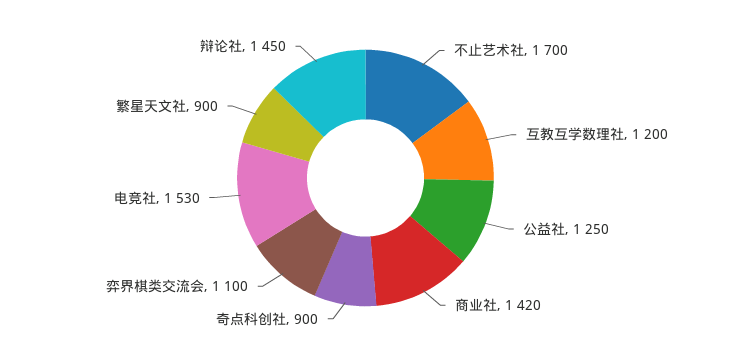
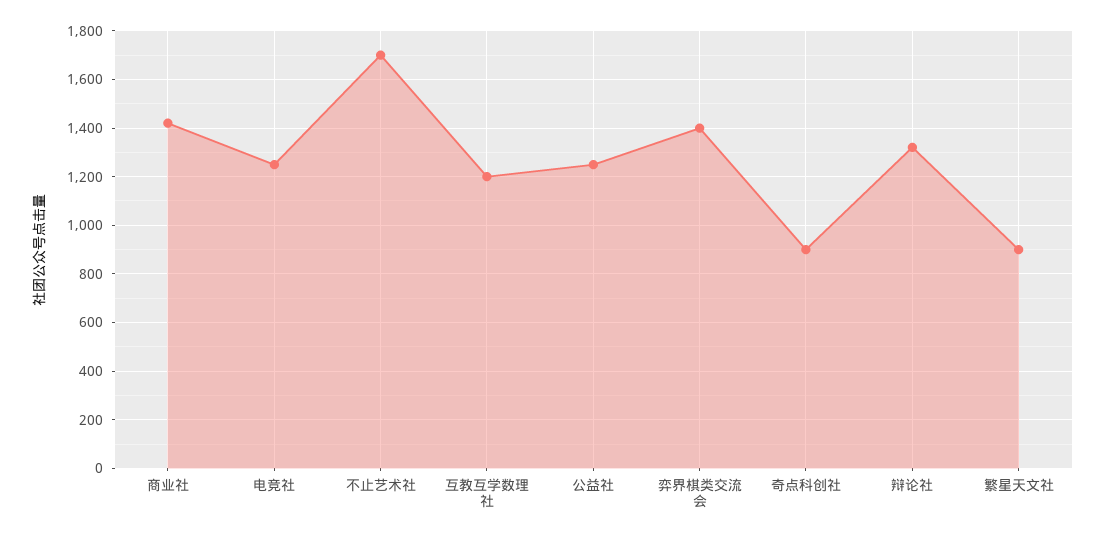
  {
    "不止艺术社": 1700,
    "互教互学数理社": 1200,
    "公益社": 1250,
    "商业社": 1420,
    "奇点科创社": 900,
-   "弈界棋类交流会": 1100,
+   "弈界棋类交流会": 1400,
-   "电竞社": 1530,
+   "电竞社": 1250,
    "繁星天文社": 900,
-   "辩论社": 1450
+   "辩论社": 1325
  }

